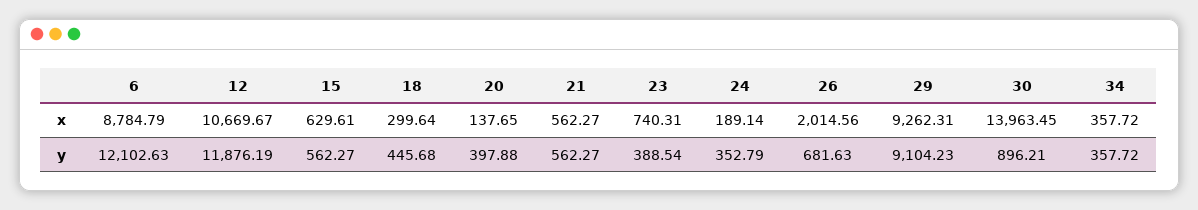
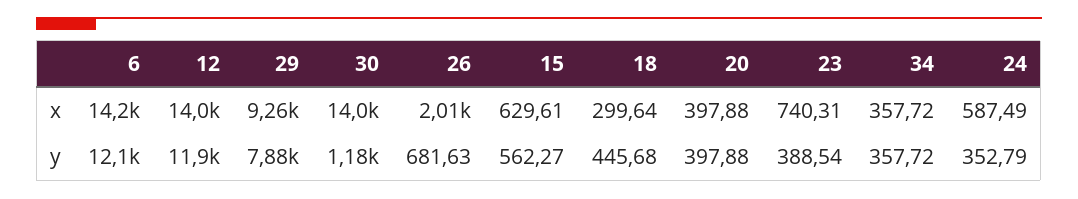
  {
    "6": {
-     "x": 8784.79,
+     "x": 14200,
      "y": 12102.63
    },
    "12": {
-     "x": 10669.67,
+     "x": 14000,
      "y": 11876.19
    },
    "15": {
      "x": 629.61,
      "y": 562.27
    },
    "18": {
      "x": 299.64,
      "y": 445.68
    },
    "20": {
-     "x": 137.65,
+     "x": 397.88,
      "y": 397.88
    },
-   "21": {
-     "x": 562.27,
-     "y": 562.27
-   },
    "23": {
      "x": 740.31,
      "y": 388.54
    },
    "24": {
-     "x": 189.14,
+     "x": 587.49,
      "y": 352.79
    },
    "26": {
      "x": 2014.56,
      "y": 681.63
    },
    "29": {
      "x": 9262.31,
-     "y": 9104.23
+     "y": 7880
    },
    "30": {
      "x": 13963.45,
-     "y": 896.21
+     "y": 1180
    },
    "34": {
      "x": 357.72,
      "y": 357.72
    }
  }

